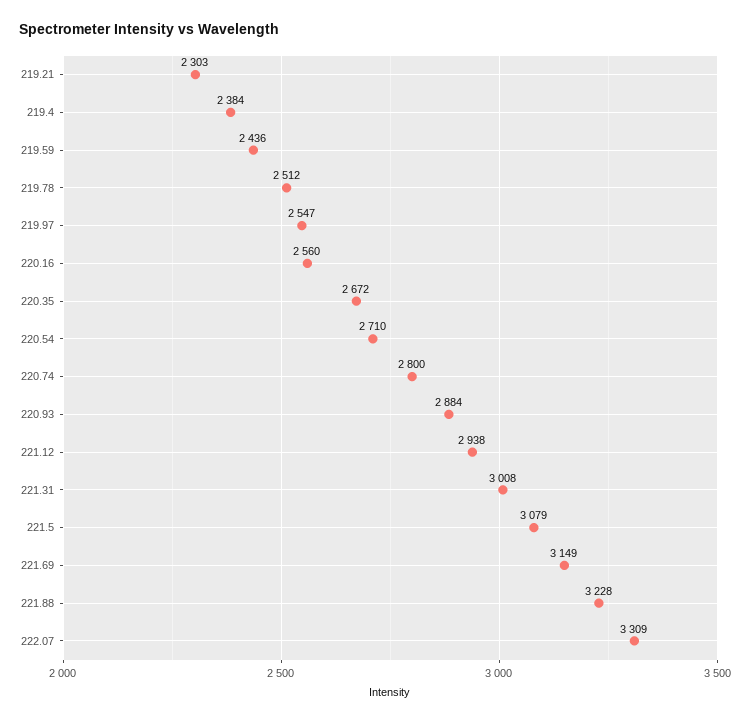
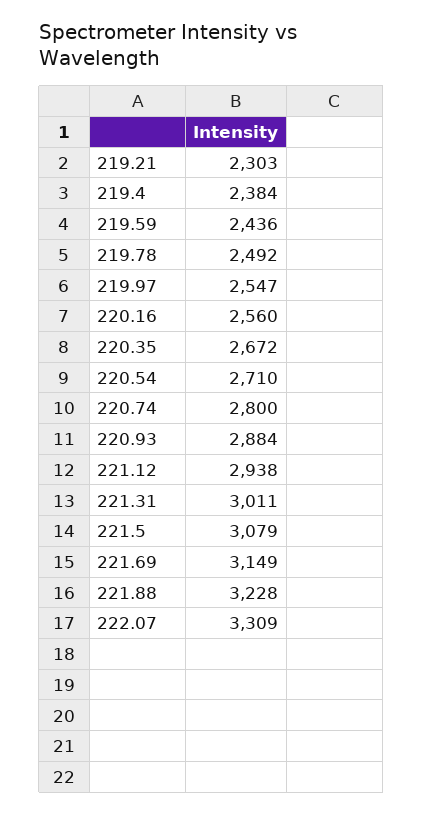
  {
    "219.21": 2303,
    "219.4": 2384,
    "219.59": 2436,
-   "219.78": 2512,
+   "219.78": 2492,
    "219.97": 2547,
    "220.16": 2560,
    "220.35": 2672,
    "220.54": 2710,
    "220.74": 2800,
    "220.93": 2884,
    "221.12": 2938,
-   "221.31": 3008,
+   "221.31": 3011,
    "221.5": 3079,
    "221.69": 3149,
    "221.88": 3228,
    "222.07": 3309
  }

